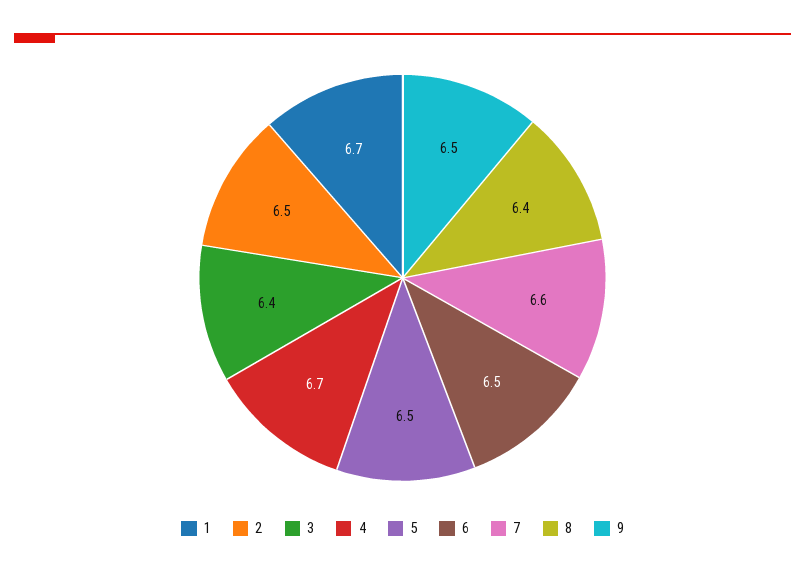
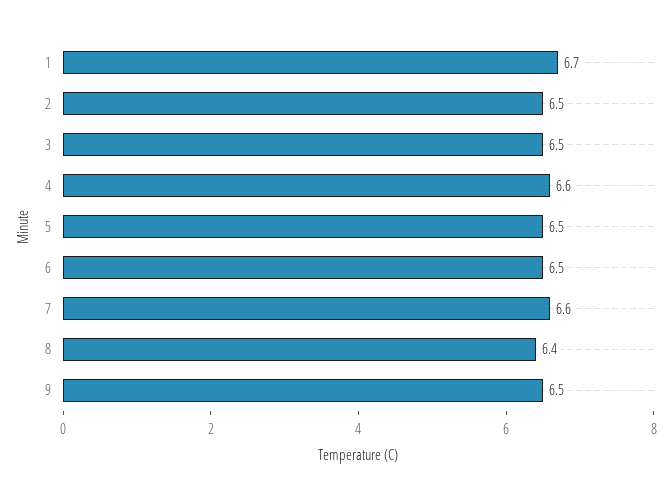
  {
    "1": 6.7,
    "2": 6.5,
-   "3": 6.4,
+   "3": 6.5,
-   "4": 6.7,
+   "4": 6.6,
    "5": 6.5,
    "6": 6.5,
    "7": 6.6,
    "8": 6.4,
    "9": 6.5
  }

